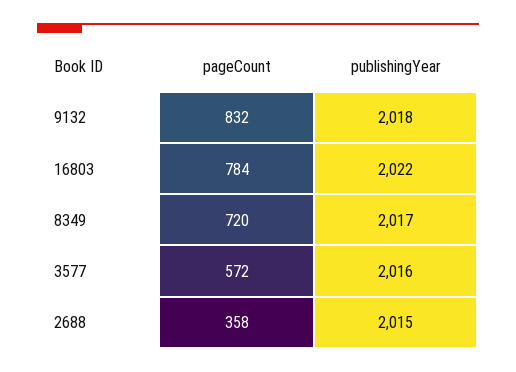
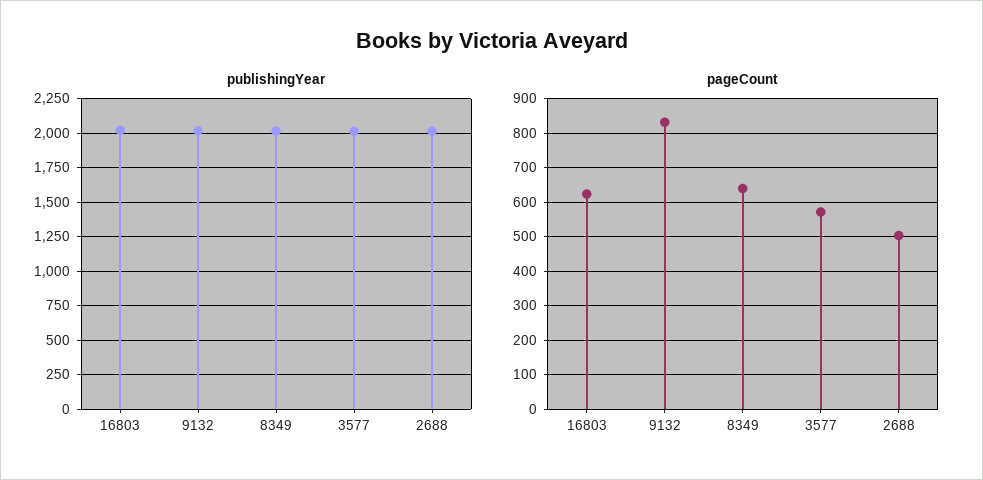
  {
    "pageCount": {
      "9132": 832,
-     "16803": 784,
+     "16803": 620,
-     "8349": 720,
+     "8349": 640,
      "3577": 572,
-     "2688": 358
+     "2688": 500
    },
    "publishingYear": {
      "9132": 2018,
      "16803": 2022,
      "8349": 2017,
      "3577": 2016,
      "2688": 2015
    }
  }

